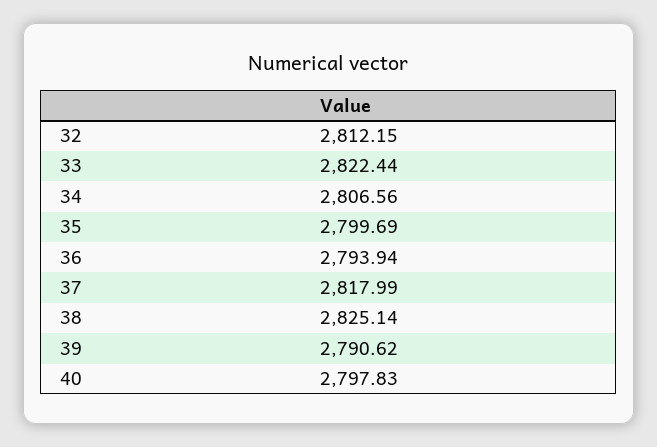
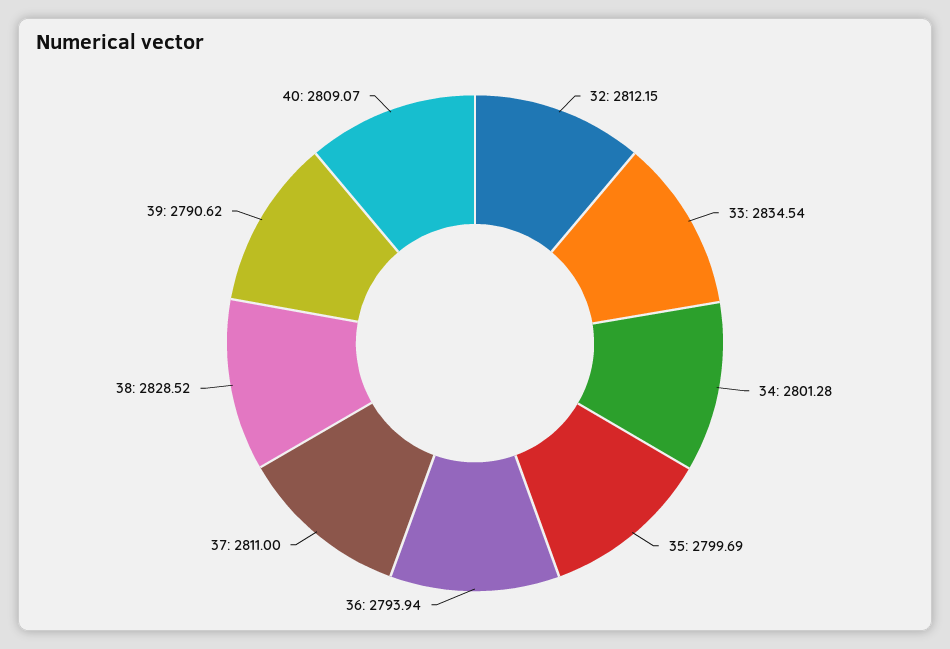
  {
    "32": 2812.15,
-   "33": 2822.44,
+   "33": 2834.54,
-   "34": 2806.56,
+   "34": 2801.28,
    "35": 2799.69,
    "36": 2793.94,
-   "37": 2817.99,
+   "37": 2811,
-   "38": 2825.14,
+   "38": 2828.52,
    "39": 2790.62,
-   "40": 2797.83
+   "40": 2809.07
  }

